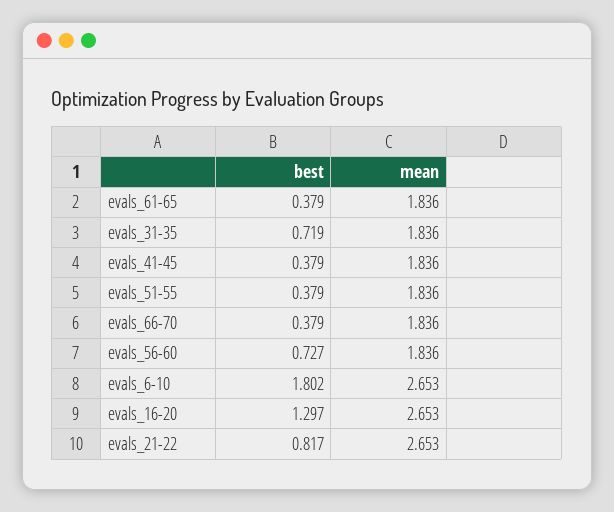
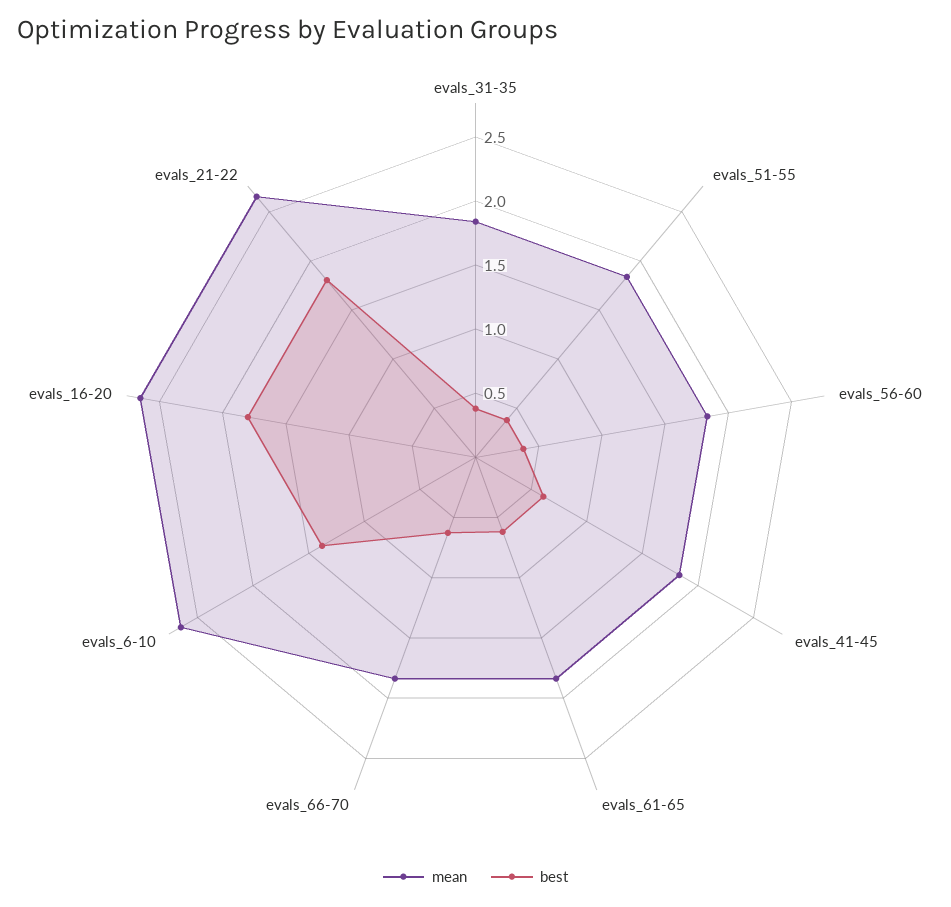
  {
    "best": {
-     "evals_61-65": 0.379,
+     "evals_61-65": 0.6,
-     "evals_31-35": 0.719,
+     "evals_31-35": 0.4,
-     "evals_41-45": 0.379,
+     "evals_41-45": 0.6,
      "evals_51-55": 0.379,
-     "evals_66-70": 0.379,
+     "evals_66-70": 0.6,
-     "evals_56-60": 0.727,
+     "evals_56-60": 0.4,
-     "evals_6-10": 1.802,
+     "evals_6-10": 1.4,
-     "evals_16-20": 1.297,
+     "evals_16-20": 1.8,
-     "evals_21-22": 0.817
+     "evals_21-22": 1.8
    },
    "mean": {
      "evals_61-65": 1.836,
      "evals_31-35": 1.836,
      "evals_41-45": 1.836,
      "evals_51-55": 1.836,
      "evals_66-70": 1.836,
      "evals_56-60": 1.836,
      "evals_6-10": 2.653,
      "evals_16-20": 2.653,
      "evals_21-22": 2.653
    }
  }

